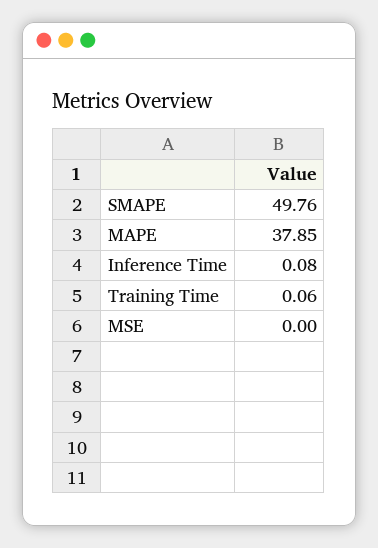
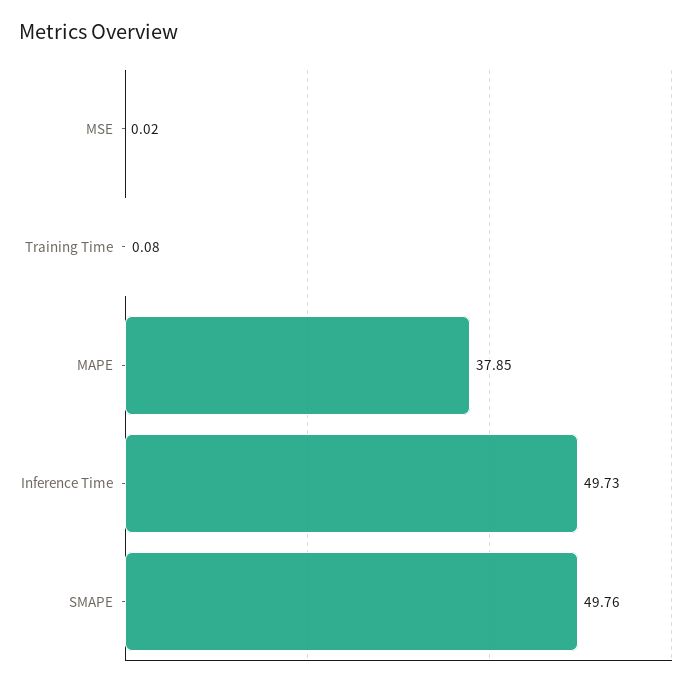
  {
    "SMAPE": 49.76,
    "MAPE": 37.85,
-   "Inference Time": 0.08,
+   "Inference Time": 49.73,
-   "Training Time": 0.06,
+   "Training Time": 0.08,
-   "MSE": 0
+   "MSE": 0.02
  }

